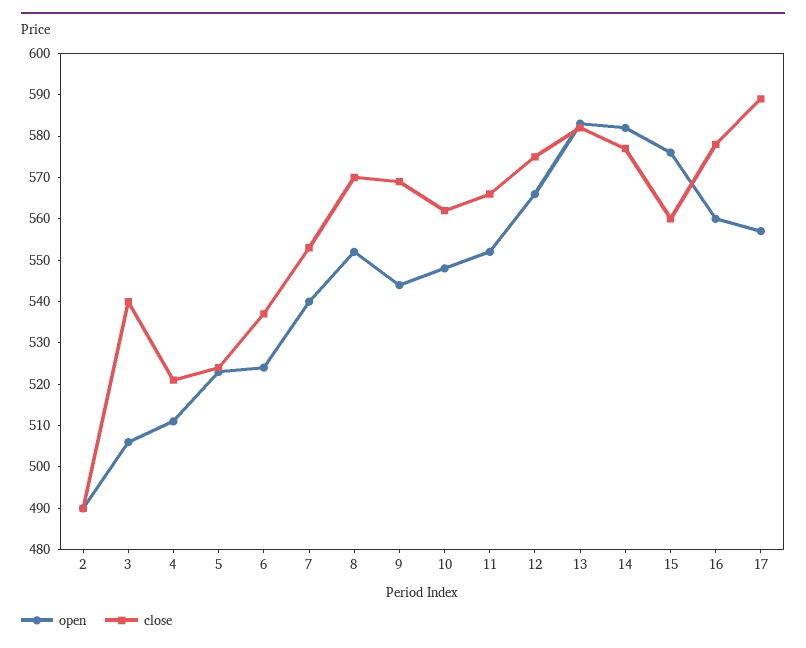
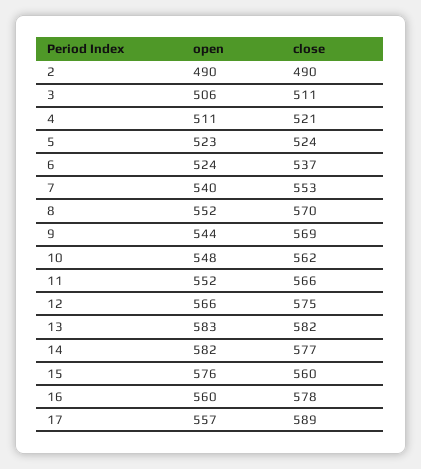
  {
    "open": {
      "2": 490,
      "3": 506,
      "4": 511,
      "5": 523,
      "6": 524,
      "7": 540,
      "8": 552,
      "9": 544,
      "10": 548,
      "11": 552,
      "12": 566,
      "13": 583,
      "14": 582,
      "15": 576,
      "16": 560,
      "17": 557
    },
    "close": {
      "2": 490,
-     "3": 540,
+     "3": 511,
      "4": 521,
      "5": 524,
      "6": 537,
      "7": 553,
      "8": 570,
      "9": 569,
      "10": 562,
      "11": 566,
      "12": 575,
      "13": 582,
      "14": 577,
      "15": 560,
      "16": 578,
      "17": 589
    }
  }

